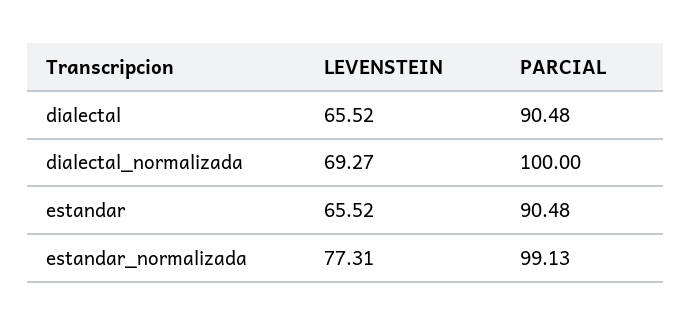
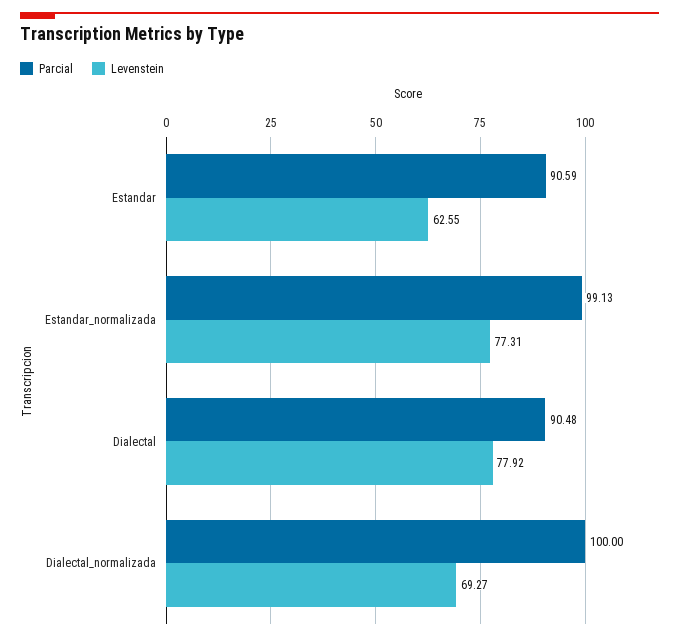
  {
    "LEVENSTEIN": {
-     "dialectal": 65.52,
+     "dialectal": 77.92,
      "dialectal_normalizada": 69.27,
-     "estandar": 65.52,
+     "estandar": 62.55,
      "estandar_normalizada": 77.31
    },
    "PARCIAL": {
      "dialectal": 90.48,
      "dialectal_normalizada": 100,
-     "estandar": 90.48,
+     "estandar": 90.59,
      "estandar_normalizada": 99.13
    }
  }

